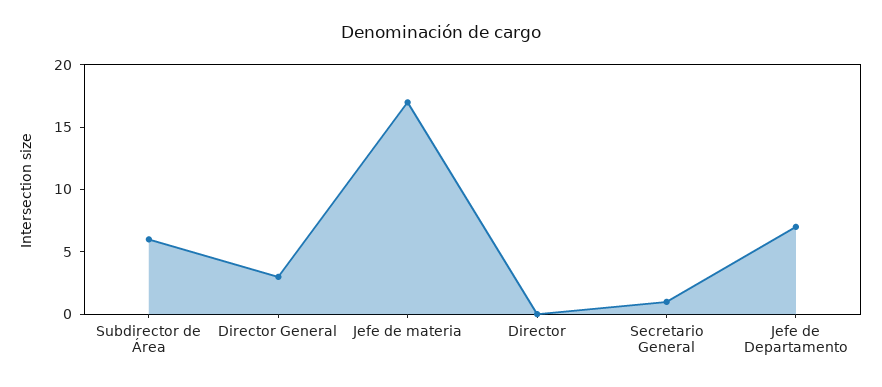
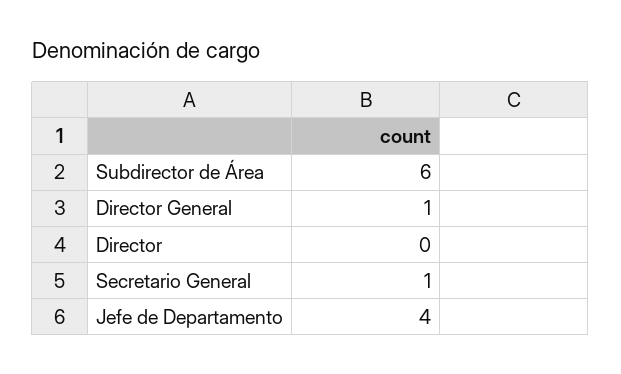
  {
    "Subdirector de Área": 6,
-   "Director General": 3,
+   "Director General": 1,
-   "Jefe de materia": 17,
    "Director": 0,
    "Secretario General": 1,
-   "Jefe de Departamento": 7
+   "Jefe de Departamento": 4
  }

